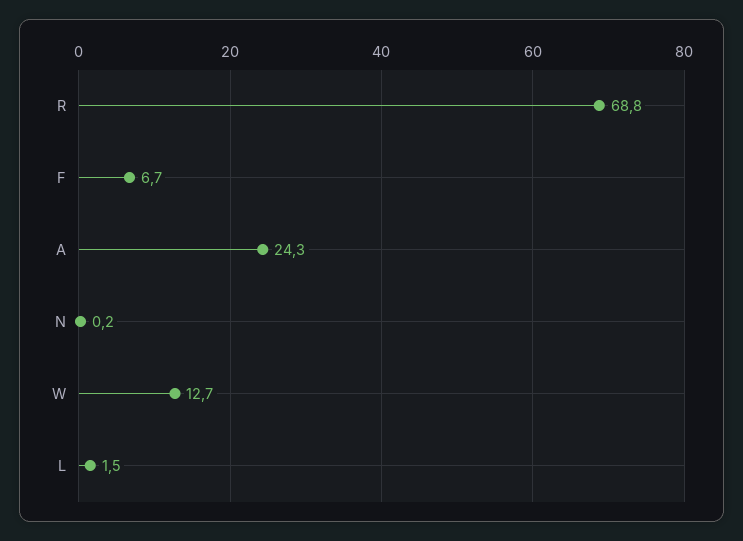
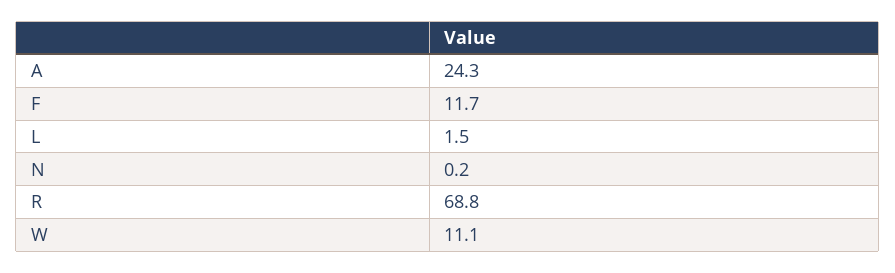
  {
    "R": 68.8,
-   "F": 6.7,
+   "F": 11.7,
    "A": 24.3,
    "N": 0.2,
-   "W": 12.7,
+   "W": 11.1,
    "L": 1.5
  }

